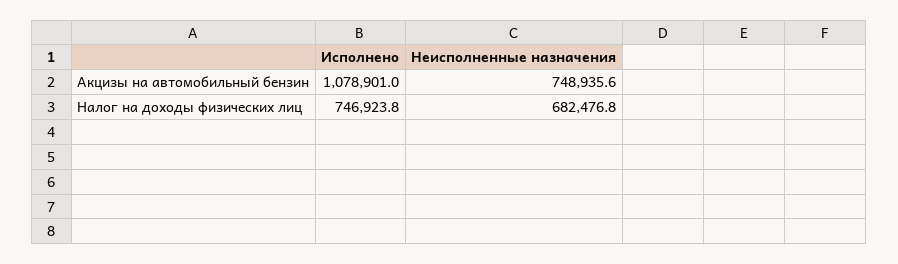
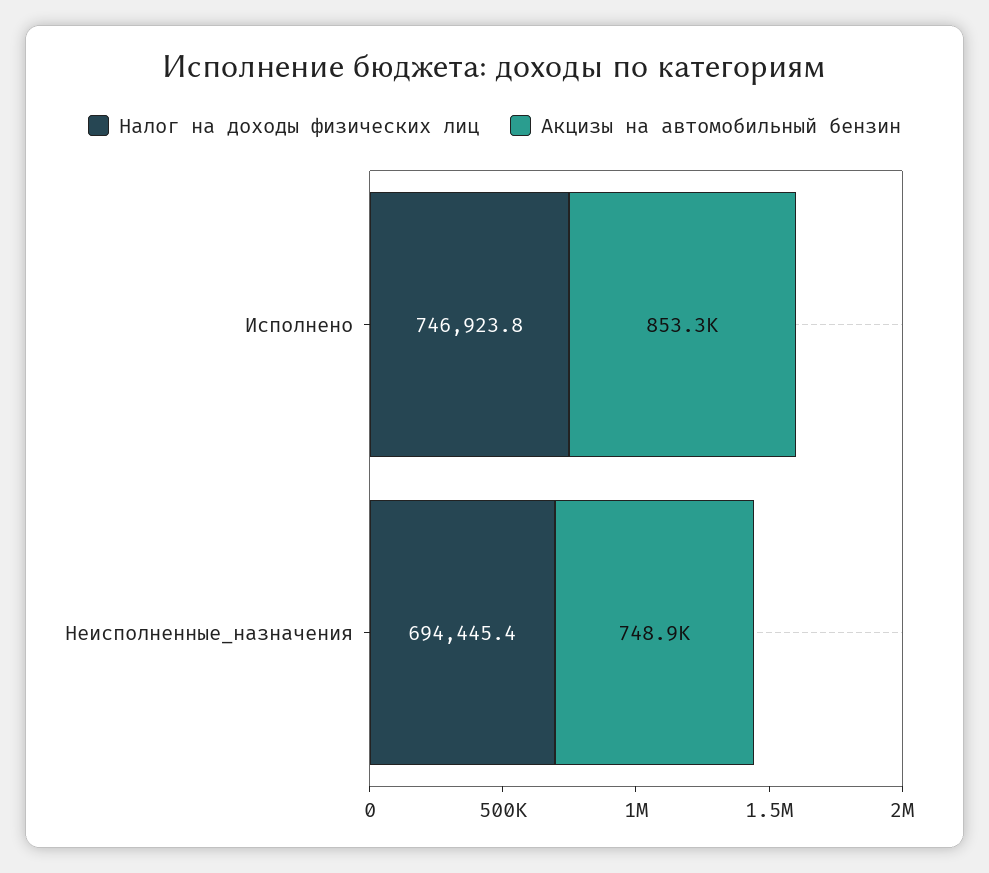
  {
    "Акцизы на автомобильный бензин": {
-     "Исполнено": 1078901,
+     "Исполнено": 853300,
      "Неисполненные назначения": 748935.6
    },
    "Налог на доходы физических лиц": {
      "Исполнено": 746923.8,
-     "Неисполненные назначения": 682476.8
+     "Неисполненные назначения": 694445.4
    }
  }

